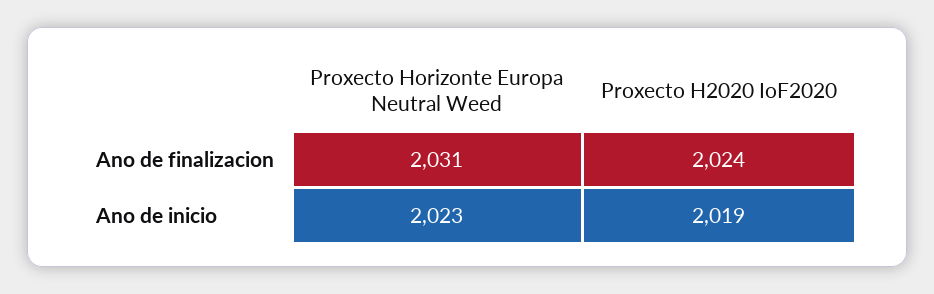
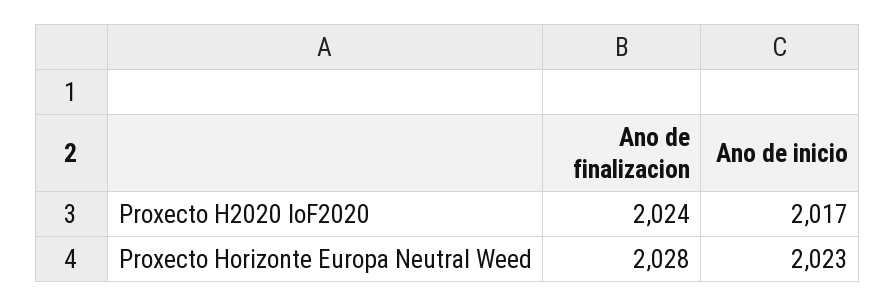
  {
    "Proxecto Horizonte Europa Neutral Weed": {
-     "Ano de finalizacion": 2031,
+     "Ano de finalizacion": 2028,
      "Ano de inicio": 2023
    },
    "Proxecto H2020 IoF2020": {
      "Ano de finalizacion": 2024,
-     "Ano de inicio": 2019
+     "Ano de inicio": 2017
    }
  }

